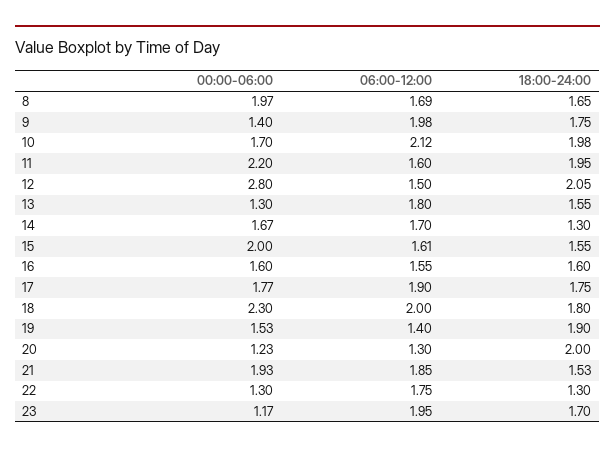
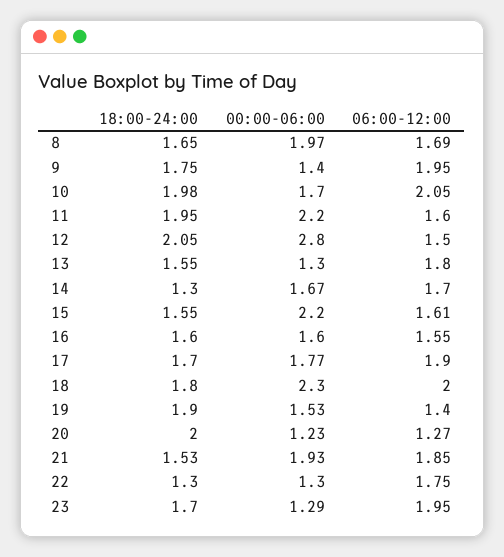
  {
    "00:00-06:00": {
      "8": 1.97,
      "9": 1.4,
      "10": 1.7,
      "11": 2.2,
      "12": 2.8,
      "13": 1.3,
      "14": 1.67,
-     "15": 2,
+     "15": 2.2,
      "16": 1.6,
      "17": 1.77,
      "18": 2.3,
      "19": 1.53,
      "20": 1.23,
      "21": 1.93,
      "22": 1.3,
-     "23": 1.17
+     "23": 1.29
    },
    "06:00-12:00": {
      "8": 1.69,
-     "9": 1.98,
+     "9": 1.95,
-     "10": 2.12,
+     "10": 2.05,
      "11": 1.6,
      "12": 1.5,
      "13": 1.8,
      "14": 1.7,
      "15": 1.61,
      "16": 1.55,
      "17": 1.9,
      "18": 2,
      "19": 1.4,
-     "20": 1.3,
+     "20": 1.27,
      "21": 1.85,
      "22": 1.75,
      "23": 1.95
    },
    "18:00-24:00": {
      "8": 1.65,
      "9": 1.75,
      "10": 1.98,
      "11": 1.95,
      "12": 2.05,
      "13": 1.55,
      "14": 1.3,
      "15": 1.55,
      "16": 1.6,
-     "17": 1.75,
+     "17": 1.7,
      "18": 1.8,
      "19": 1.9,
      "20": 2,
      "21": 1.53,
      "22": 1.3,
      "23": 1.7
    }
  }

